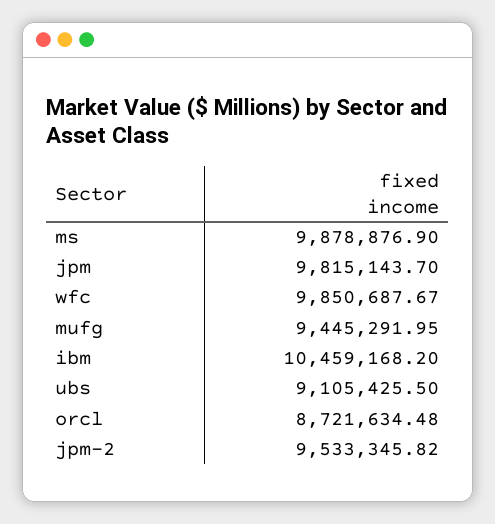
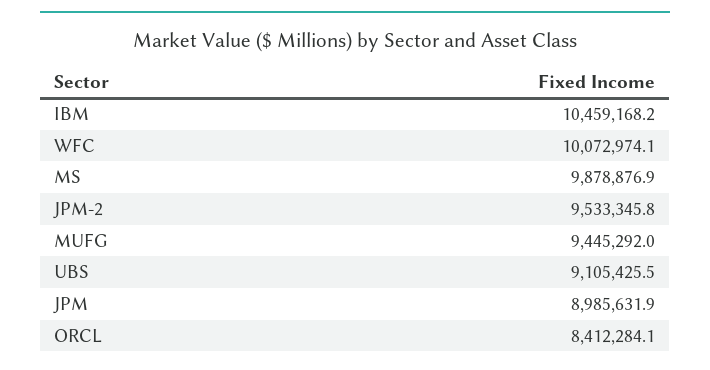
  {
    "ms": 9878876.9,
-   "jpm": 9815143.7,
+   "jpm": 8985631.9,
-   "wfc": 9850687.67,
+   "wfc": 10072974.1,
    "mufg": 9445291.95,
    "ibm": 10459168.2,
    "ubs": 9105425.5,
-   "orcl": 8721634.48,
+   "orcl": 8412284.1,
    "jpm-2": 9533345.82
  }

